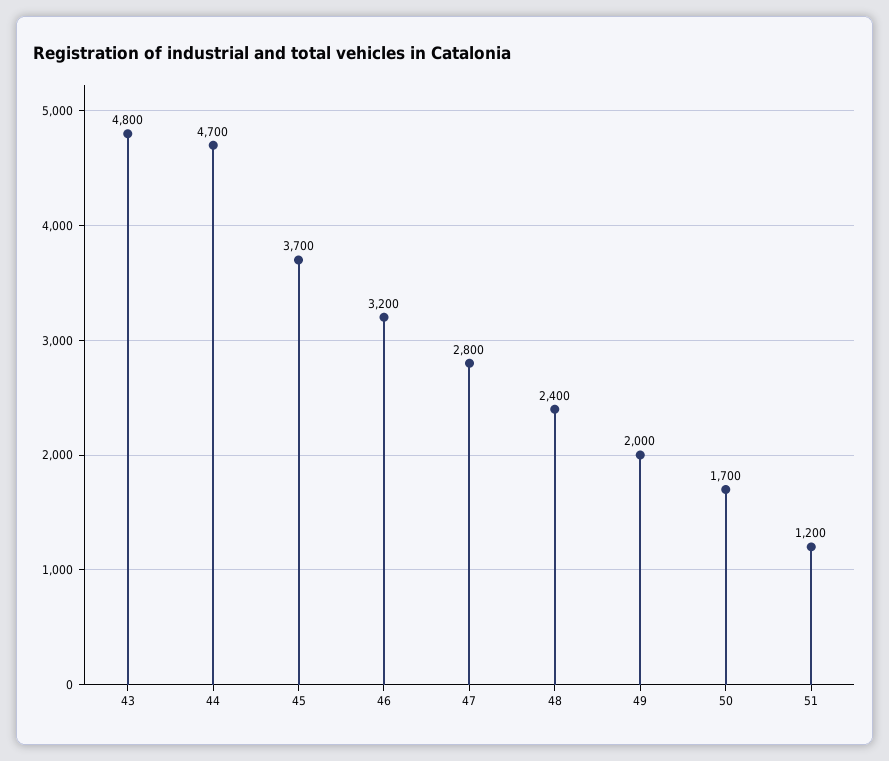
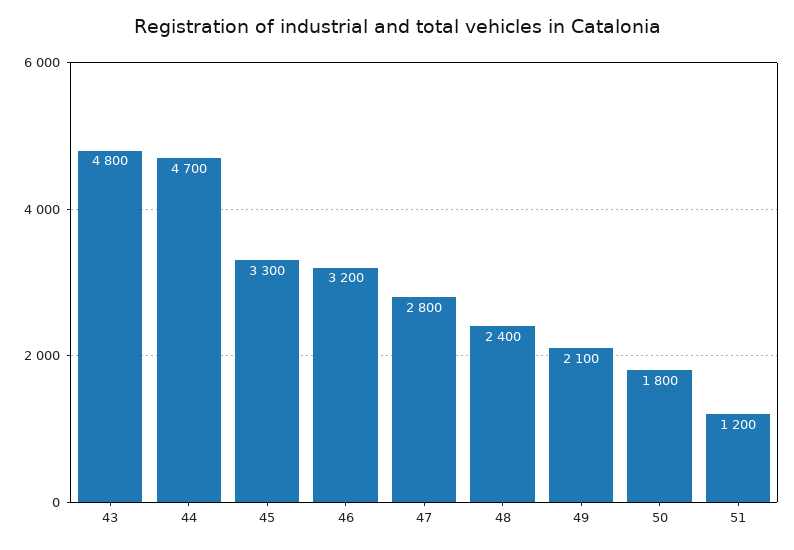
  {
    "43": 4800,
    "44": 4700,
-   "45": 3700,
+   "45": 3300,
    "46": 3200,
    "47": 2800,
    "48": 2400,
-   "49": 2000,
+   "49": 2100,
-   "50": 1700,
+   "50": 1800,
    "51": 1200
  }

